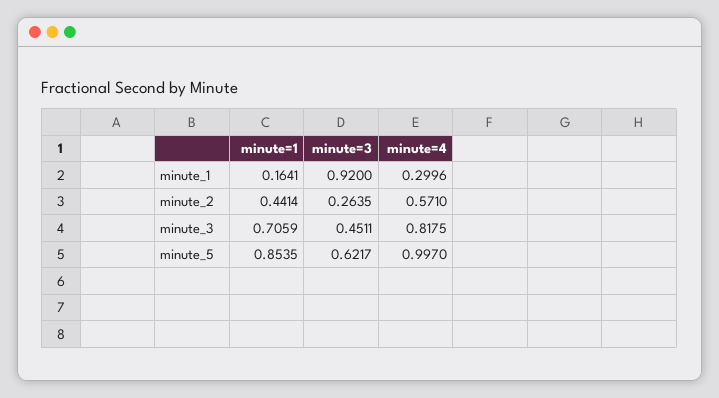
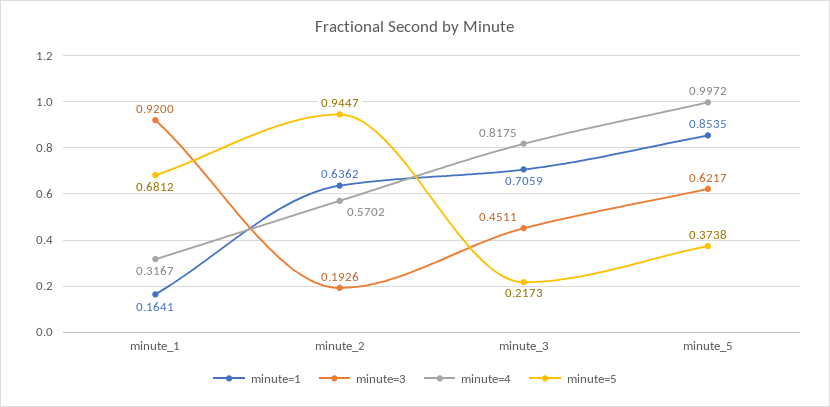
  {
    "minute=1": {
      "minute_1": 0.1641,
-     "minute_2": 0.4414,
+     "minute_2": 0.6362,
      "minute_3": 0.7059,
      "minute_5": 0.8535
    },
    "minute=3": {
      "minute_1": 0.92,
-     "minute_2": 0.2635,
+     "minute_2": 0.1926,
      "minute_3": 0.4511,
      "minute_5": 0.6217
    },
    "minute=4": {
-     "minute_1": 0.2996,
+     "minute_1": 0.3167,
-     "minute_2": 0.571,
+     "minute_2": 0.5702,
      "minute_3": 0.8175,
-     "minute_5": 0.997
+     "minute_5": 0.9972
-   }
+   },
+   "minute=5": {
+     "minute_1": 0.6812,
+     "minute_2": 0.9447,
+     "minute_3": 0.2173,
+     "minute_5": 0.3738
+   }
  }

